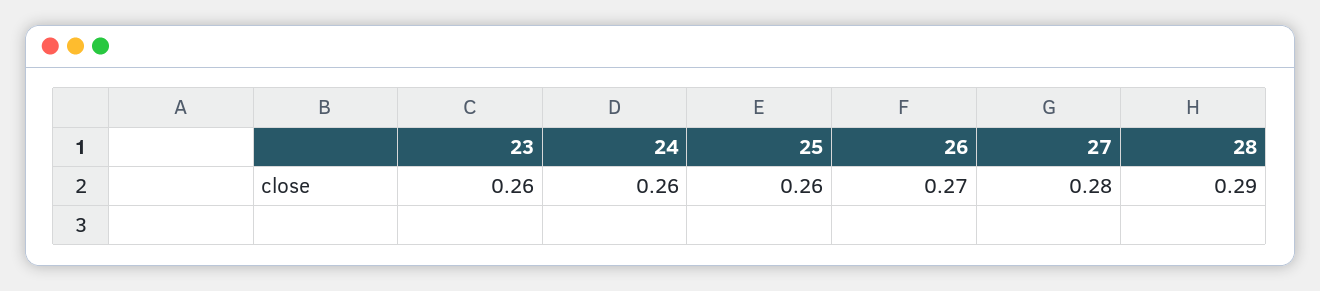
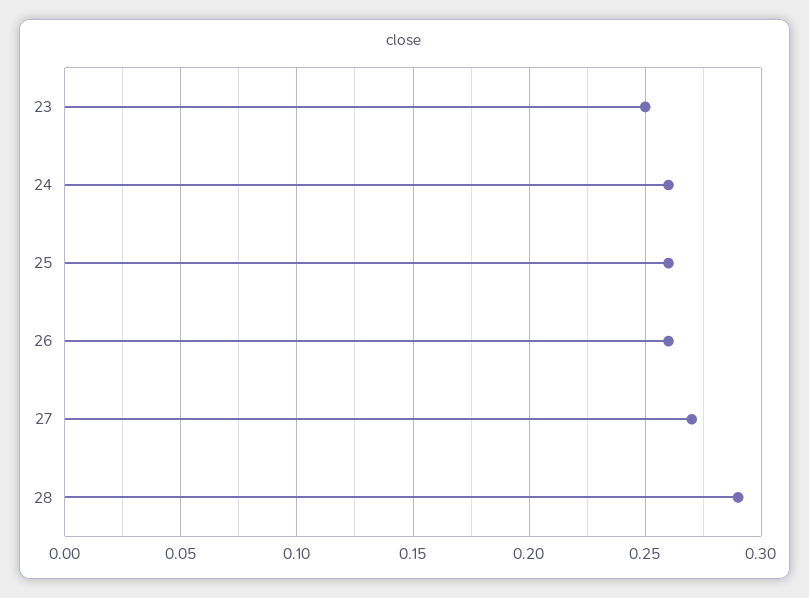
  {
-   "23": 0.26,
+   "23": 0.25,
    "24": 0.26,
    "25": 0.26,
-   "26": 0.27,
+   "26": 0.26,
-   "27": 0.28,
+   "27": 0.27,
    "28": 0.29
  }

